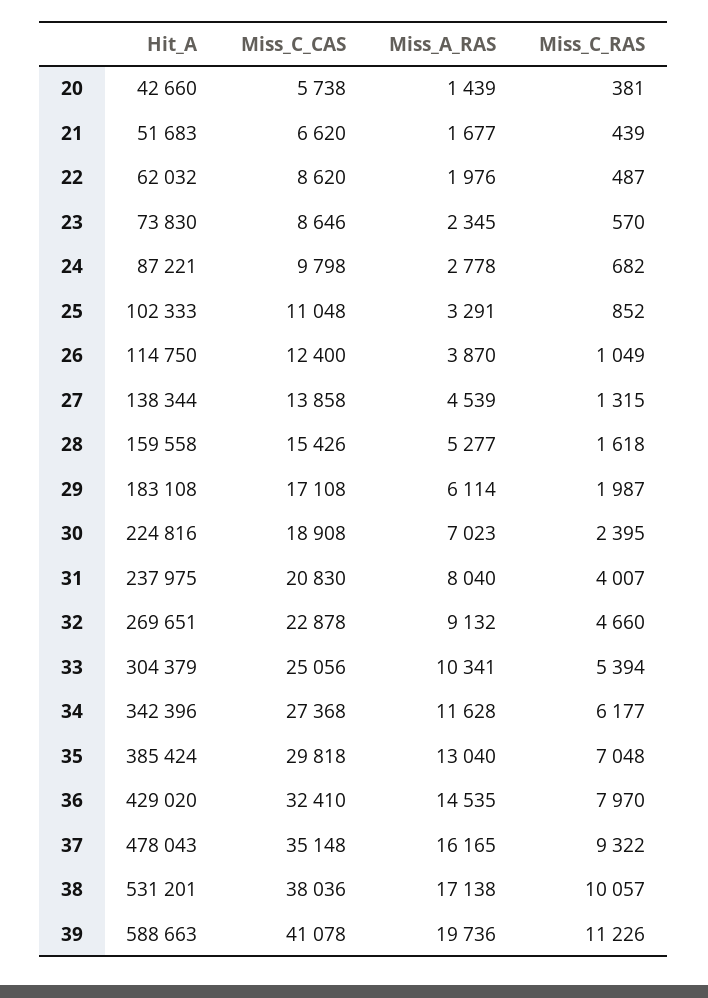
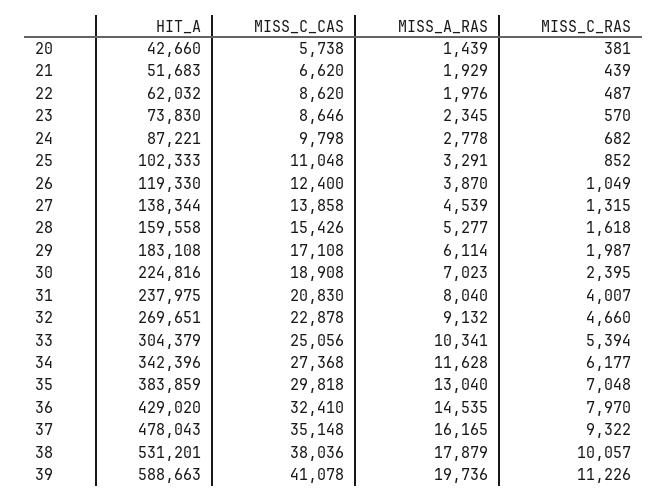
  {
    "Hit_A": {
      "20": 42660,
      "21": 51683,
      "22": 62032,
      "23": 73830,
      "24": 87221,
      "25": 102333,
-     "26": 114750,
+     "26": 119330,
      "27": 138344,
      "28": 159558,
      "29": 183108,
      "30": 224816,
      "31": 237975,
      "32": 269651,
      "33": 304379,
      "34": 342396,
-     "35": 385424,
+     "35": 383859,
      "36": 429020,
      "37": 478043,
      "38": 531201,
      "39": 588663
    },
    "Miss_C_CAS": {
      "20": 5738,
      "21": 6620,
      "22": 8620,
      "23": 8646,
      "24": 9798,
      "25": 11048,
      "26": 12400,
      "27": 13858,
      "28": 15426,
      "29": 17108,
      "30": 18908,
      "31": 20830,
      "32": 22878,
      "33": 25056,
      "34": 27368,
      "35": 29818,
      "36": 32410,
      "37": 35148,
      "38": 38036,
      "39": 41078
    },
    "Miss_A_RAS": {
      "20": 1439,
-     "21": 1677,
+     "21": 1929,
      "22": 1976,
      "23": 2345,
      "24": 2778,
      "25": 3291,
      "26": 3870,
      "27": 4539,
      "28": 5277,
      "29": 6114,
      "30": 7023,
      "31": 8040,
      "32": 9132,
      "33": 10341,
      "34": 11628,
      "35": 13040,
      "36": 14535,
      "37": 16165,
-     "38": 17138,
+     "38": 17879,
      "39": 19736
    },
    "Miss_C_RAS": {
      "20": 381,
      "21": 439,
      "22": 487,
      "23": 570,
      "24": 682,
      "25": 852,
      "26": 1049,
      "27": 1315,
      "28": 1618,
      "29": 1987,
      "30": 2395,
      "31": 4007,
      "32": 4660,
      "33": 5394,
      "34": 6177,
      "35": 7048,
      "36": 7970,
      "37": 9322,
      "38": 10057,
      "39": 11226
    }
  }

